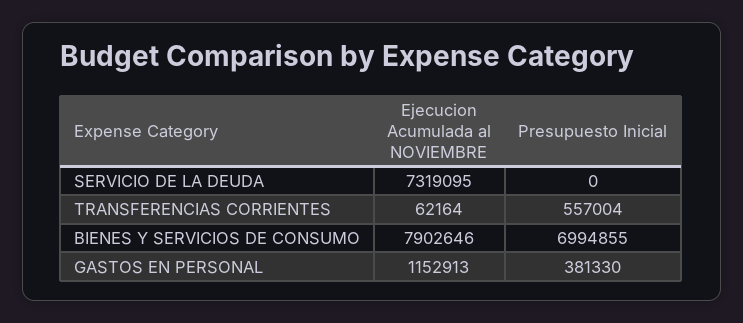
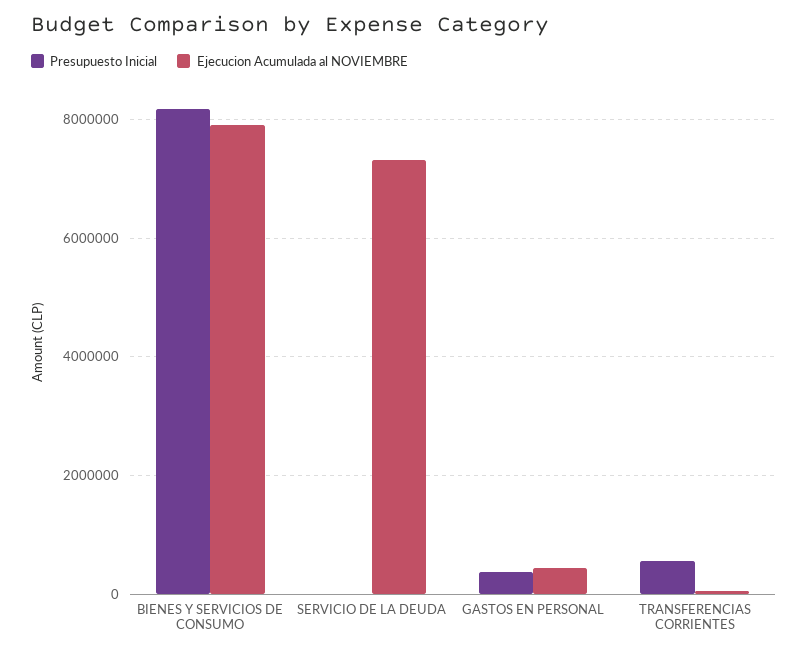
  {
    "Ejecucion Acumulada al NOVIEMBRE": {
      "SERVICIO DE LA DEUDA": 7319095,
      "TRANSFERENCIAS CORRIENTES": 62164,
      "BIENES Y SERVICIOS DE CONSUMO": 7902646,
-     "GASTOS EN PERSONAL": 1152913
+     "GASTOS EN PERSONAL": 400000
    },
    "Presupuesto Inicial": {
      "SERVICIO DE LA DEUDA": 0,
      "TRANSFERENCIAS CORRIENTES": 557004,
-     "BIENES Y SERVICIOS DE CONSUMO": 6994855,
+     "BIENES Y SERVICIOS DE CONSUMO": 8200000,
      "GASTOS EN PERSONAL": 381330
    }
  }

